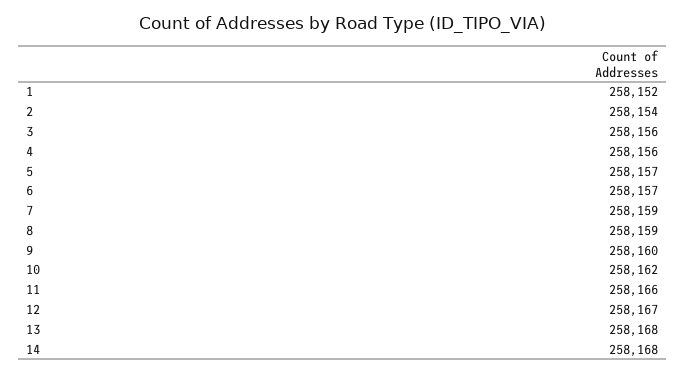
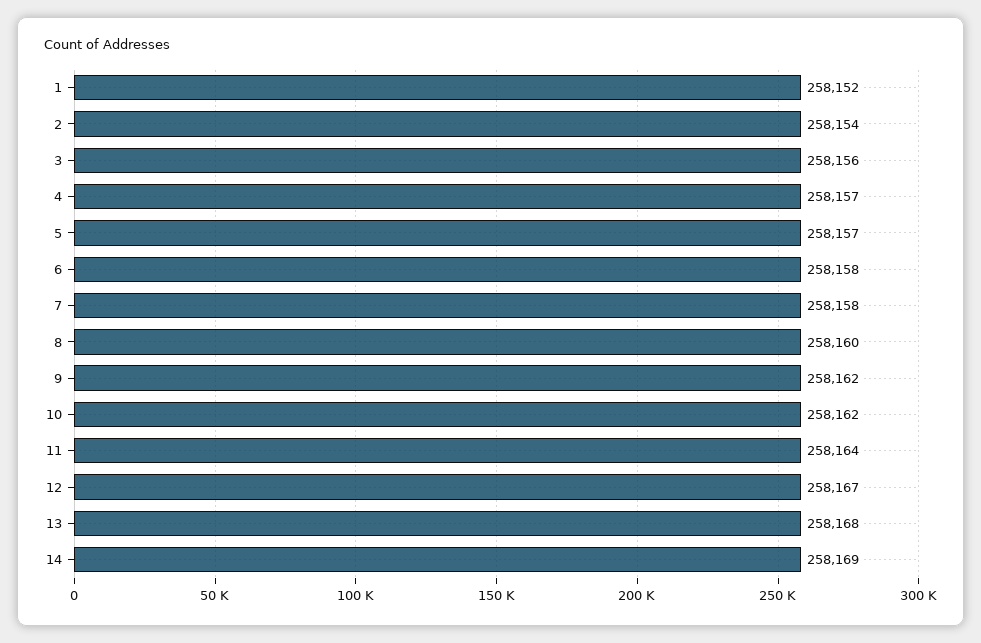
  {
    "1": 258152,
    "2": 258154,
    "3": 258156,
-   "4": 258156,
+   "4": 258157,
    "5": 258157,
-   "6": 258157,
+   "6": 258158,
-   "7": 258159,
+   "7": 258158,
-   "8": 258159,
+   "8": 258160,
-   "9": 258160,
+   "9": 258162,
    "10": 258162,
-   "11": 258166,
+   "11": 258164,
    "12": 258167,
    "13": 258168,
-   "14": 258168
+   "14": 258169
  }

